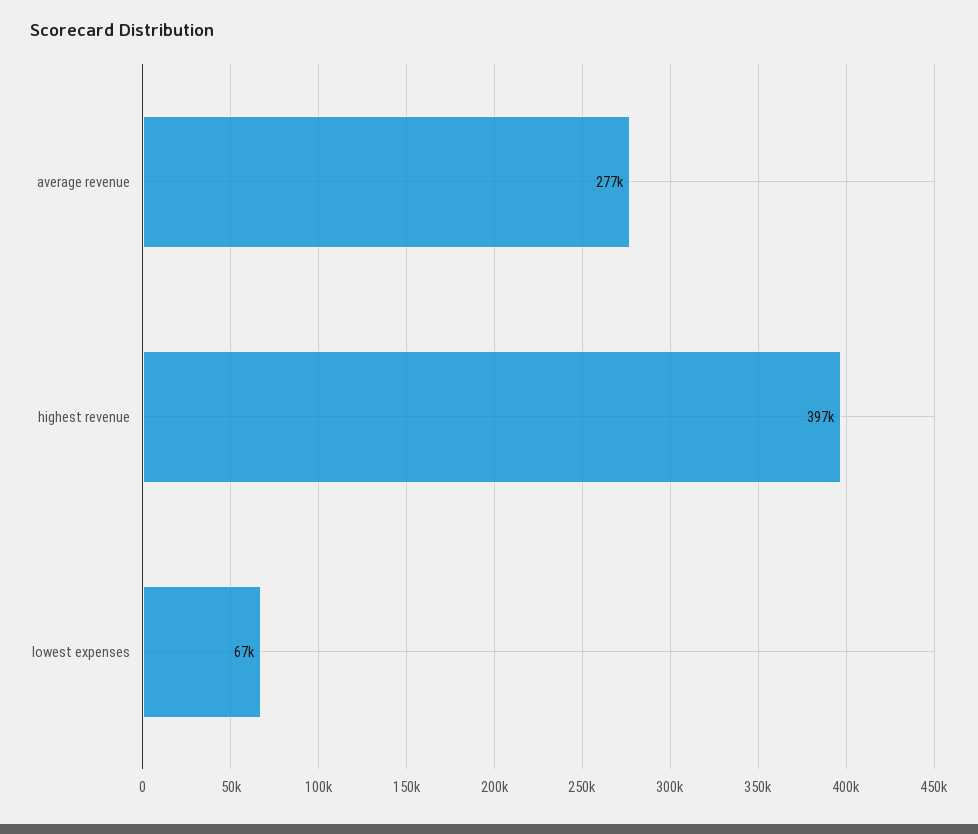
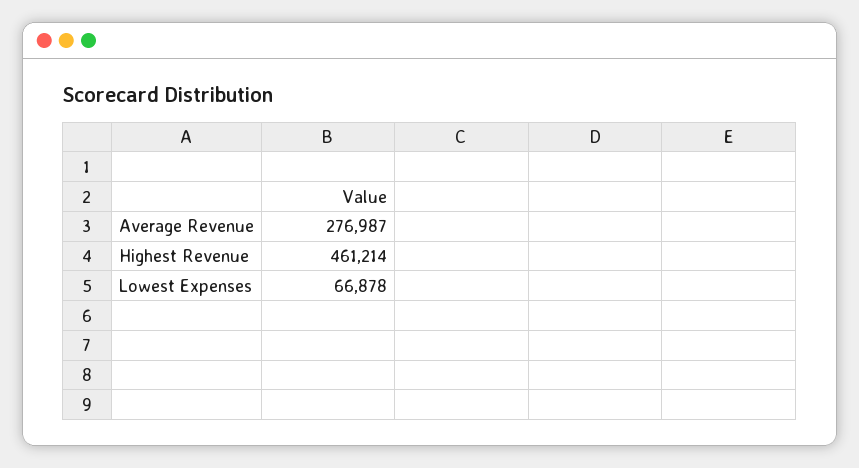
  {
    "average revenue": 276987,
-   "highest revenue": 397000,
+   "highest revenue": 461214,
    "lowest expenses": 66878
  }

